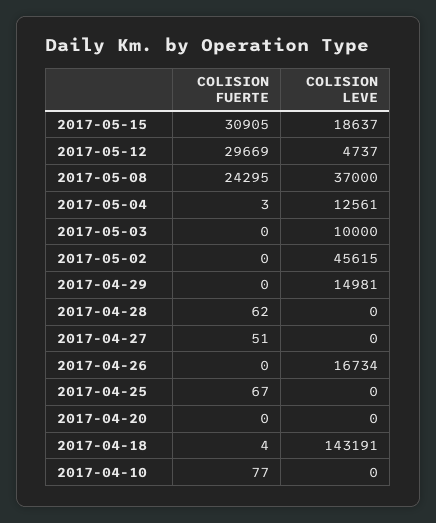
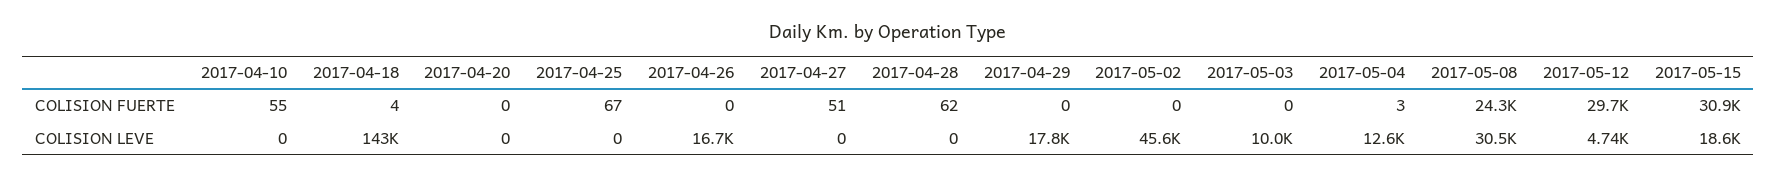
  {
    "COLISION FUERTE": {
      "2017-05-15": 30905,
      "2017-05-12": 29669,
      "2017-05-08": 24295,
      "2017-05-04": 3,
      "2017-05-03": 0,
      "2017-05-02": 0,
      "2017-04-29": 0,
      "2017-04-28": 62,
      "2017-04-27": 51,
      "2017-04-26": 0,
      "2017-04-25": 67,
      "2017-04-20": 0,
      "2017-04-18": 4,
-     "2017-04-10": 77
+     "2017-04-10": 55
    },
    "COLISION LEVE": {
      "2017-05-15": 18637,
      "2017-05-12": 4737,
-     "2017-05-08": 37000,
+     "2017-05-08": 30500,
      "2017-05-04": 12561,
      "2017-05-03": 10000,
      "2017-05-02": 45615,
-     "2017-04-29": 14981,
+     "2017-04-29": 17800,
      "2017-04-28": 0,
      "2017-04-27": 0,
      "2017-04-26": 16734,
      "2017-04-25": 0,
      "2017-04-20": 0,
      "2017-04-18": 143191,
      "2017-04-10": 0
    }
  }

